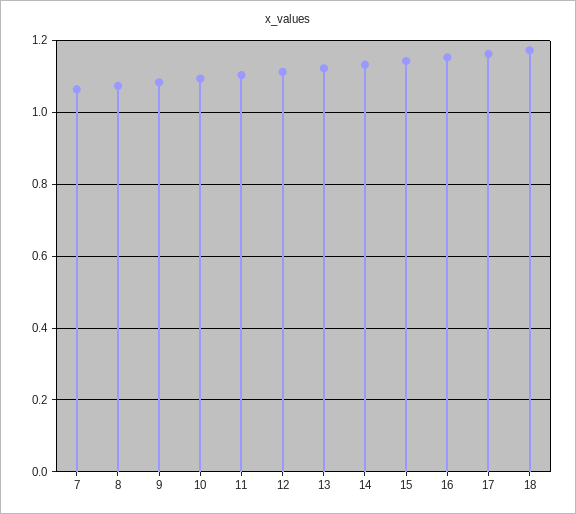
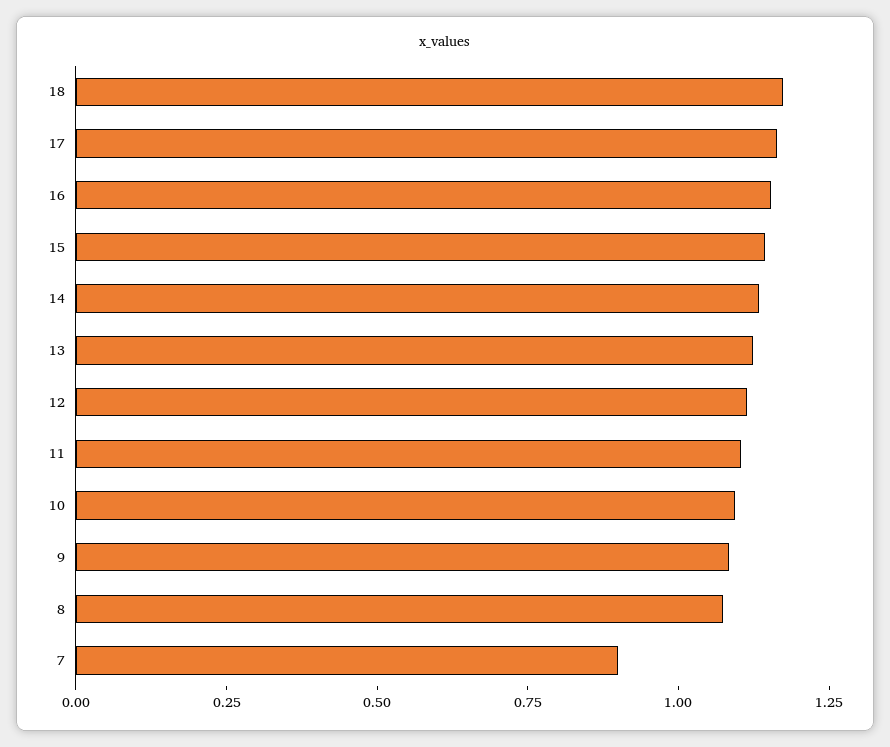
  {
-   "7": 1.06,
+   "7": 0.9,
    "8": 1.08,
    "9": 1.08,
    "10": 1.1,
    "11": 1.1,
    "12": 1.12,
    "13": 1.12,
    "14": 1.14,
    "15": 1.14,
    "16": 1.16,
    "17": 1.16,
    "18": 1.18
  }

